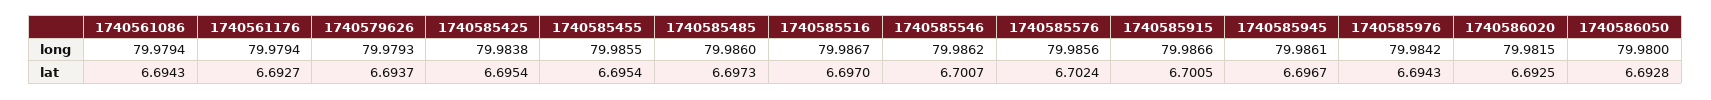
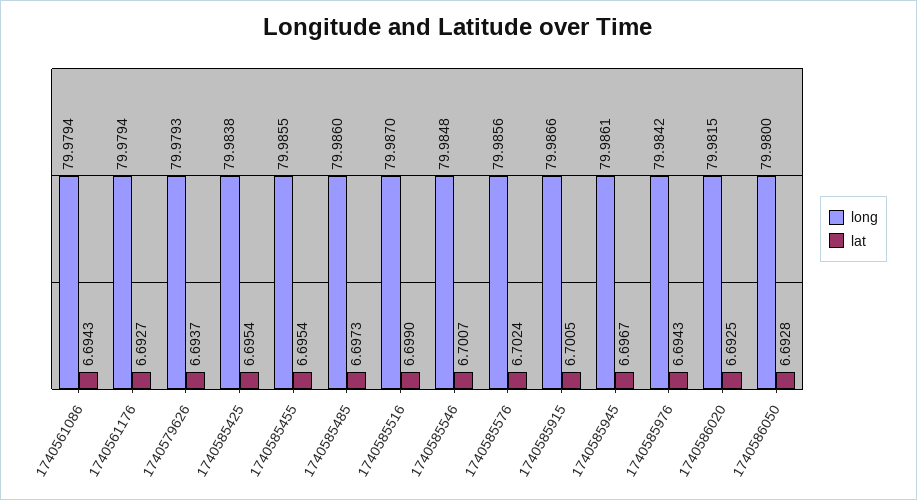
  {
    "long": {
      "1740561086": 79.9794,
      "1740561176": 79.9794,
      "1740579626": 79.9793,
      "1740585425": 79.9838,
      "1740585455": 79.9855,
      "1740585485": 79.986,
-     "1740585516": 79.9867,
+     "1740585516": 79.987,
-     "1740585546": 79.9862,
+     "1740585546": 79.9848,
      "1740585576": 79.9856,
      "1740585915": 79.9866,
      "1740585945": 79.9861,
      "1740585976": 79.9842,
      "1740586020": 79.9815,
      "1740586050": 79.98
    },
    "lat": {
      "1740561086": 6.6943,
      "1740561176": 6.6927,
      "1740579626": 6.6937,
      "1740585425": 6.6954,
      "1740585455": 6.6954,
      "1740585485": 6.6973,
-     "1740585516": 6.697,
+     "1740585516": 6.699,
      "1740585546": 6.7007,
      "1740585576": 6.7024,
      "1740585915": 6.7005,
      "1740585945": 6.6967,
      "1740585976": 6.6943,
      "1740586020": 6.6925,
      "1740586050": 6.6928
    }
  }

